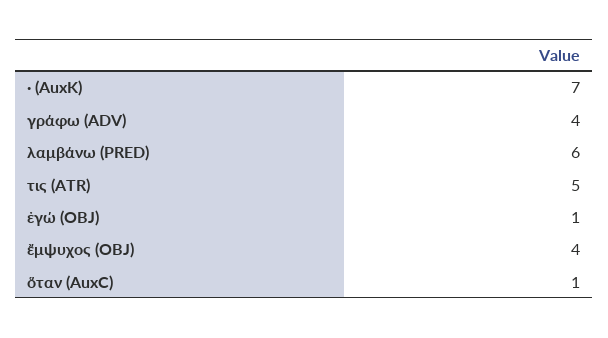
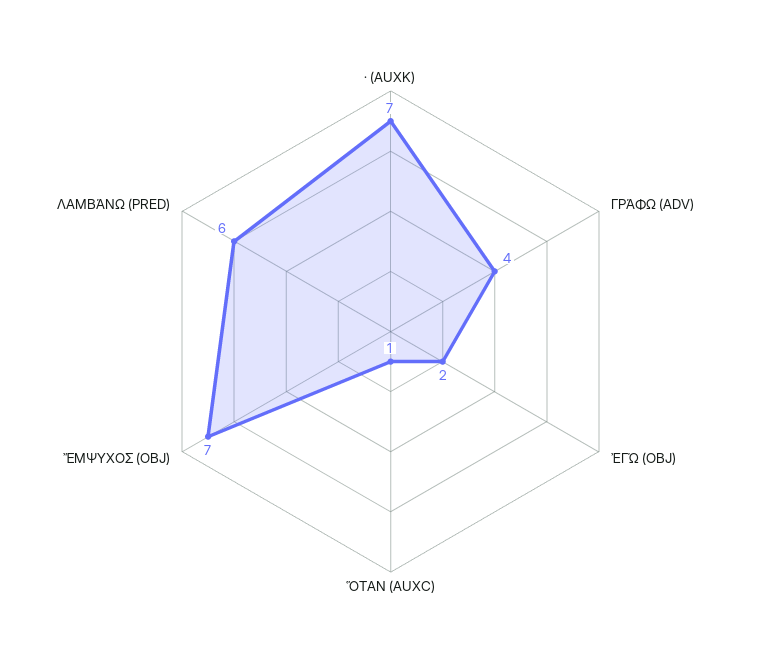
  {
    "· (AuxK)": 7,
    "γράφω (ADV)": 4,
    "λαμβάνω (PRED)": 6,
-   "τις (ATR)": 5,
-   "ἐγώ (OBJ)": 1,
+   "ἐγώ (OBJ)": 2,
-   "ἔμψυχος (OBJ)": 4,
+   "ἔμψυχος (OBJ)": 7,
    "ὅταν (AuxC)": 1
  }

